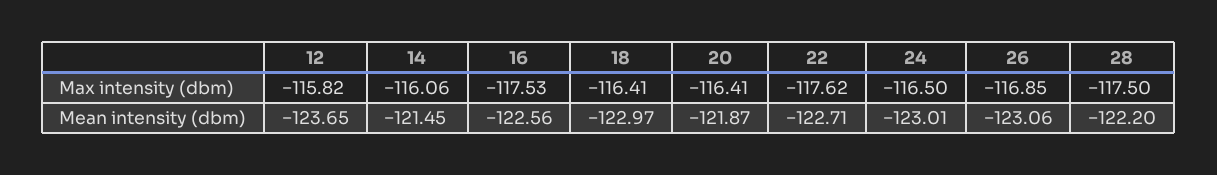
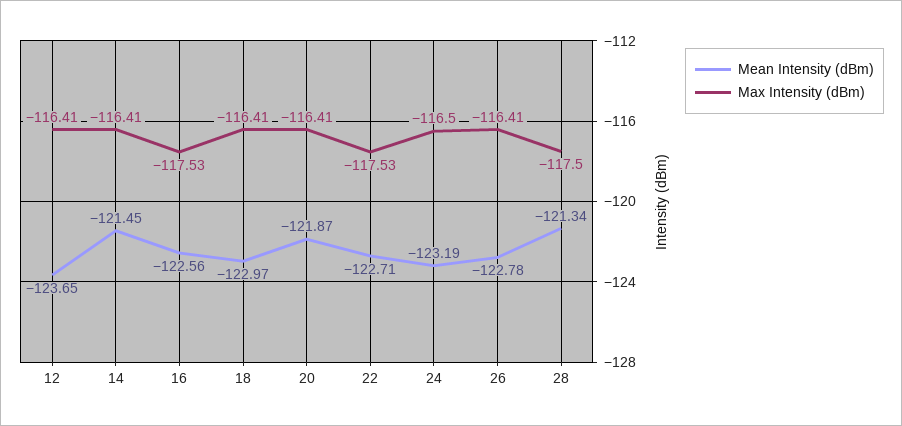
  {
    "Max intensity (dbm)": {
-     "12": -115.82,
+     "12": -116.41,
-     "14": -116.06,
+     "14": -116.41,
      "16": -117.53,
      "18": -116.41,
      "20": -116.41,
-     "22": -117.62,
+     "22": -117.53,
      "24": -116.5,
-     "26": -116.85,
+     "26": -116.41,
      "28": -117.5
    },
    "Mean intensity (dbm)": {
      "12": -123.65,
      "14": -121.45,
      "16": -122.56,
      "18": -122.97,
      "20": -121.87,
      "22": -122.71,
-     "24": -123.01,
+     "24": -123.19,
-     "26": -123.06,
+     "26": -122.78,
-     "28": -122.2
+     "28": -121.34
    }
  }

